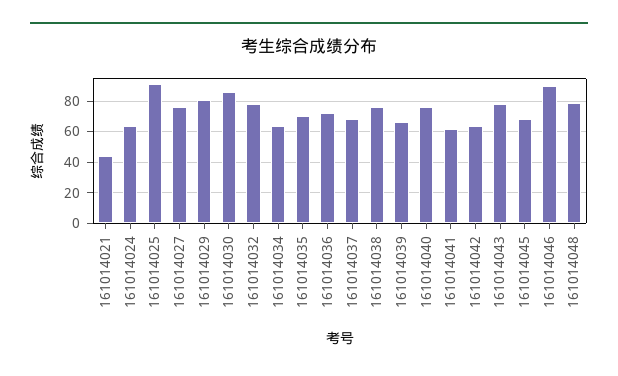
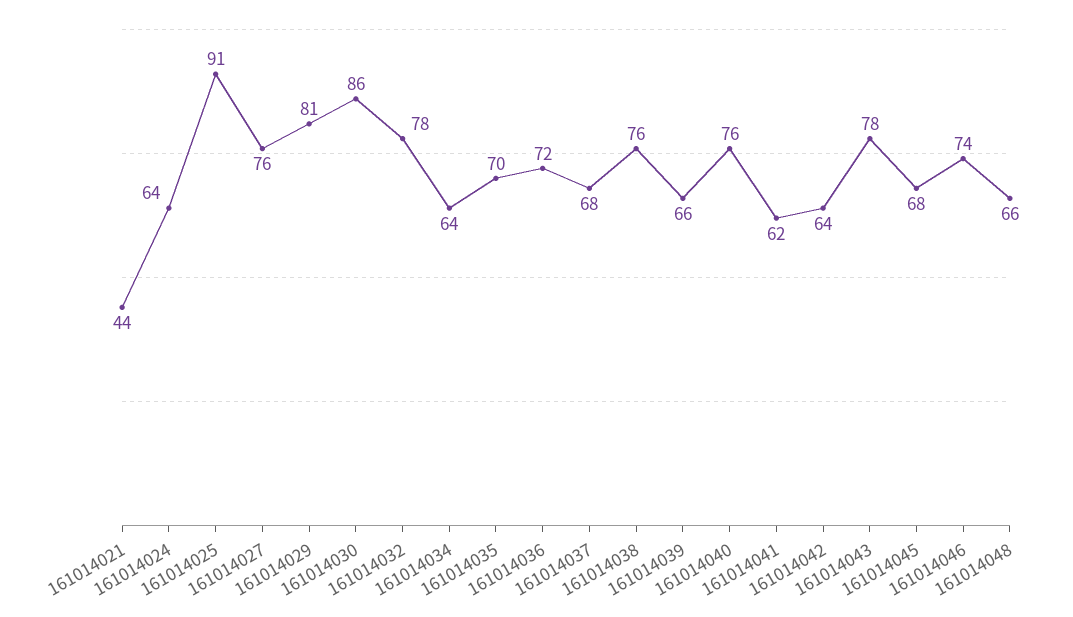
  {
    "161014021": 44,
    "161014024": 64,
    "161014025": 91,
    "161014027": 76,
    "161014029": 81,
    "161014030": 86,
    "161014032": 78,
    "161014034": 64,
    "161014035": 70,
    "161014036": 72,
    "161014037": 68,
    "161014038": 76,
    "161014039": 66,
    "161014040": 76,
    "161014041": 62,
    "161014042": 64,
    "161014043": 78,
    "161014045": 68,
-   "161014046": 90,
+   "161014046": 74,
-   "161014048": 80
+   "161014048": 66
  }

